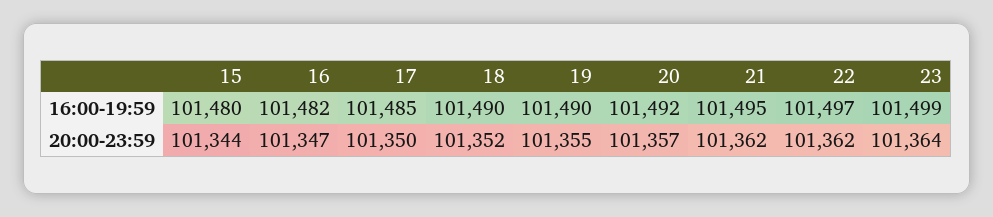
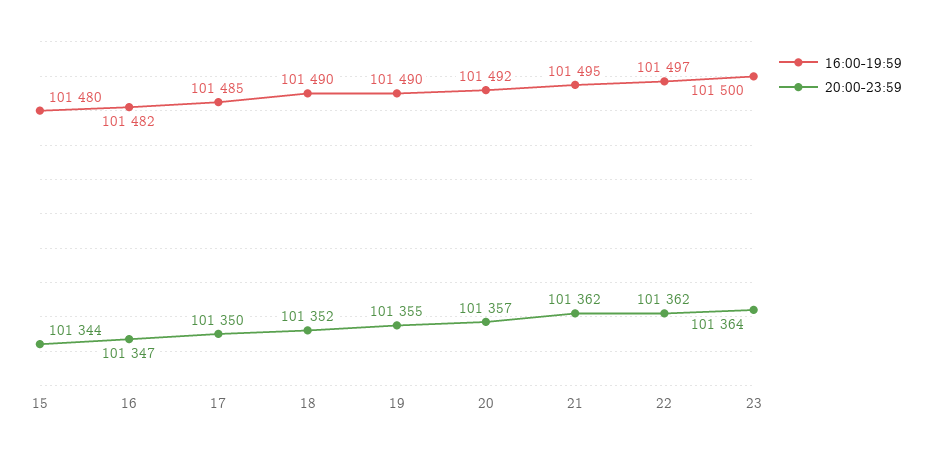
  {
    "16:00-19:59": {
      "15": 101480,
      "16": 101482,
      "17": 101485,
      "18": 101490,
      "19": 101490,
      "20": 101492,
      "21": 101495,
      "22": 101497,
-     "23": 101499
+     "23": 101500
    },
    "20:00-23:59": {
      "15": 101344,
      "16": 101347,
      "17": 101350,
      "18": 101352,
      "19": 101355,
      "20": 101357,
      "21": 101362,
      "22": 101362,
      "23": 101364
    }
  }

